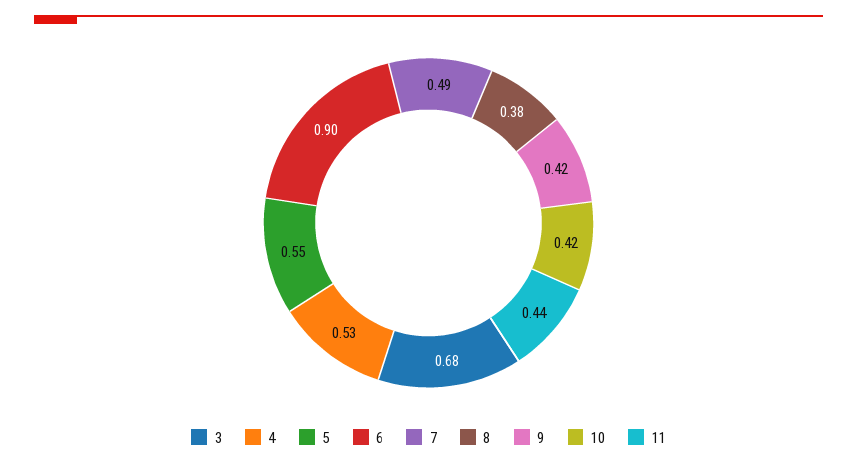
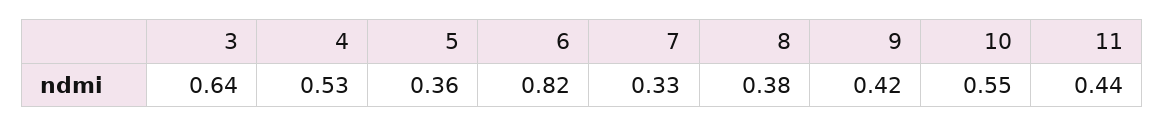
  {
-   "3": 0.68,
+   "3": 0.64,
    "4": 0.53,
-   "5": 0.55,
+   "5": 0.36,
-   "6": 0.9,
+   "6": 0.82,
-   "7": 0.49,
+   "7": 0.33,
    "8": 0.38,
    "9": 0.42,
-   "10": 0.42,
+   "10": 0.55,
    "11": 0.44
  }

